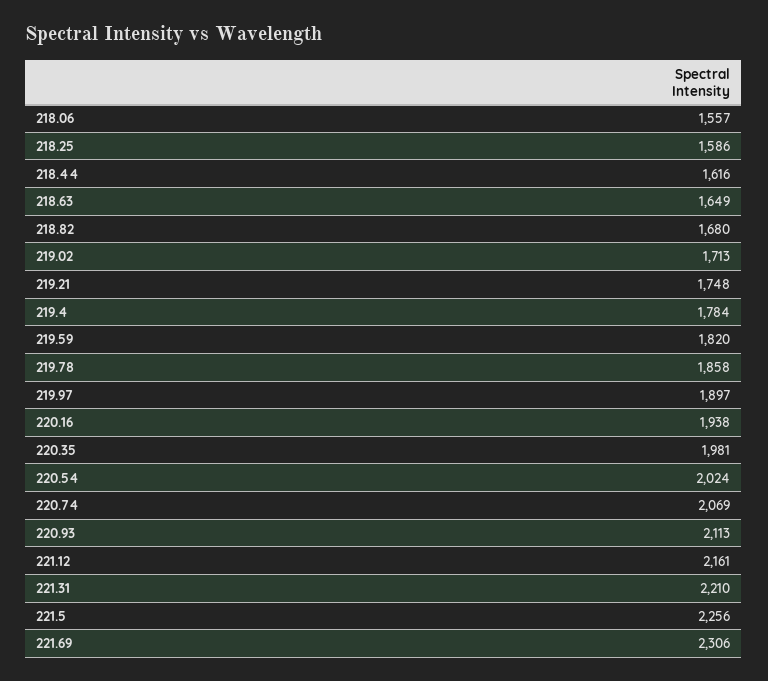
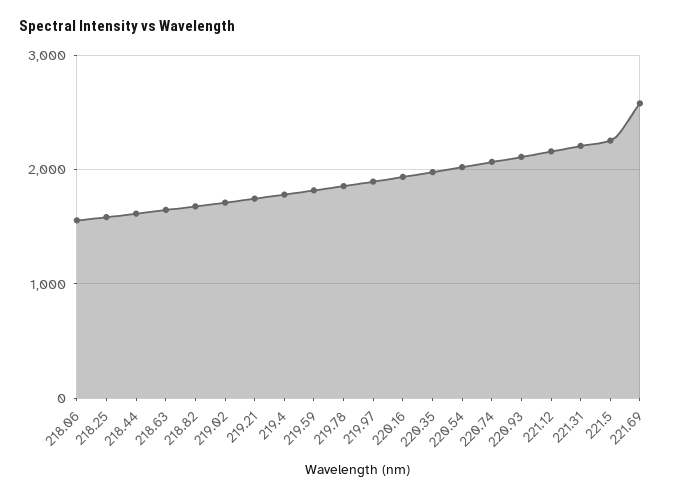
  {
    "218.06": 1557,
    "218.25": 1586,
    "218.44": 1616,
    "218.63": 1649,
    "218.82": 1680,
    "219.02": 1713,
    "219.21": 1748,
    "219.4": 1784,
    "219.59": 1820,
    "219.78": 1858,
    "219.97": 1897,
    "220.16": 1938,
    "220.35": 1981,
    "220.54": 2024,
    "220.74": 2069,
    "220.93": 2113,
    "221.12": 2161,
    "221.31": 2210,
    "221.5": 2256,
-   "221.69": 2306
+   "221.69": 2600
  }

